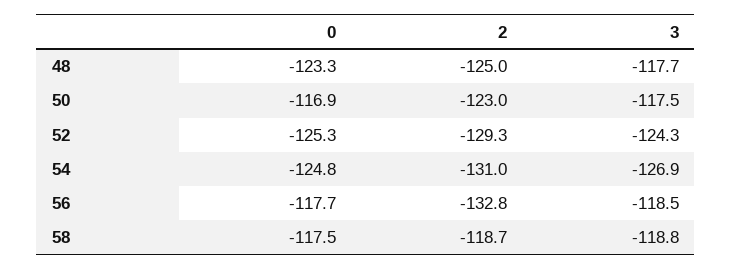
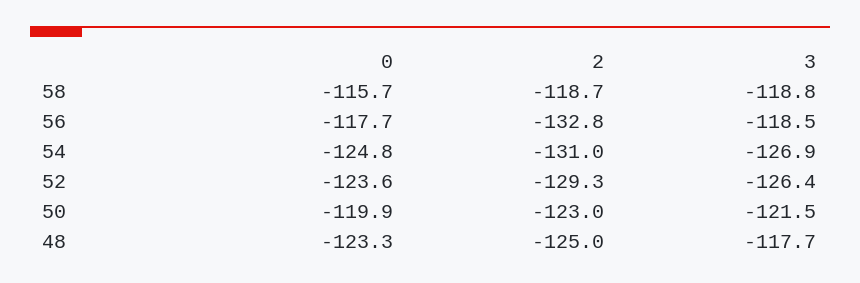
  {
    "0": {
      "48": -123.3,
-     "50": -116.9,
+     "50": -119.9,
-     "52": -125.3,
+     "52": -123.6,
      "54": -124.8,
      "56": -117.7,
-     "58": -117.5
+     "58": -115.7
    },
    "2": {
      "48": -125,
      "50": -123,
      "52": -129.3,
      "54": -131,
      "56": -132.8,
      "58": -118.7
    },
    "3": {
      "48": -117.7,
-     "50": -117.5,
+     "50": -121.5,
-     "52": -124.3,
+     "52": -126.4,
      "54": -126.9,
      "56": -118.5,
      "58": -118.8
    }
  }

